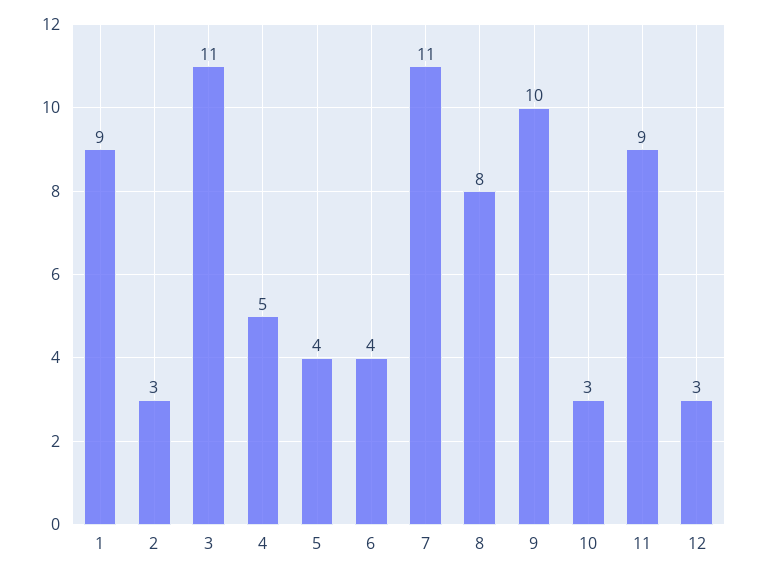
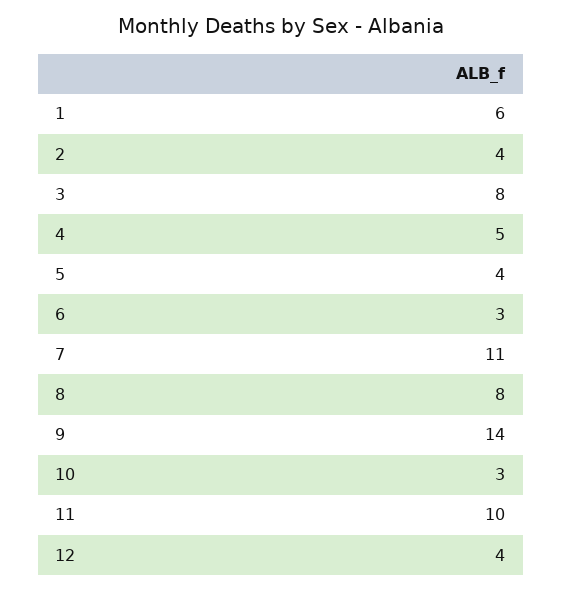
  {
-   "1": 9,
+   "1": 6,
-   "2": 3,
+   "2": 4,
-   "3": 11,
+   "3": 8,
    "4": 5,
    "5": 4,
-   "6": 4,
+   "6": 3,
    "7": 11,
    "8": 8,
-   "9": 10,
+   "9": 14,
    "10": 3,
-   "11": 9,
+   "11": 10,
-   "12": 3
+   "12": 4
  }

